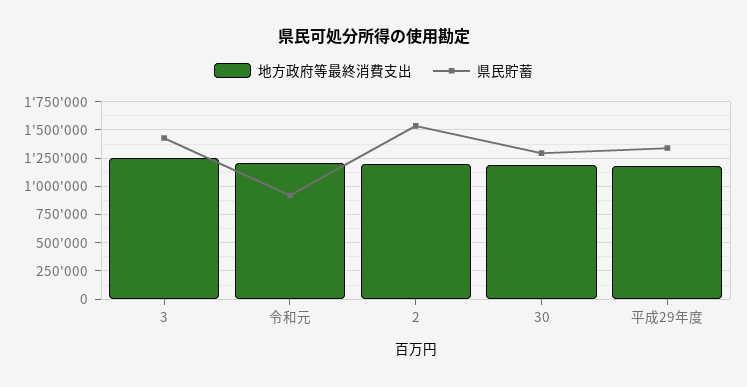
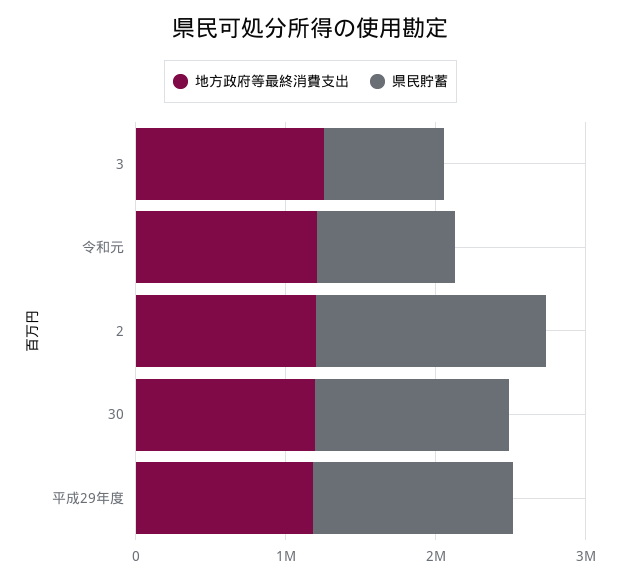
  {
    "地方政府等最終消費支出": {
      "3": 1200000,
      "令和元": 1200000,
      "2": 1200000,
      "30": 1200000,
      "平成29年度": 1200000
    },
    "県民貯蓄": {
-     "3": 1500000,
+     "3": 800000,
      "令和元": 1000000,
      "2": 1600000,
      "30": 1200000,
      "平成29年度": 1400000
    }
  }

